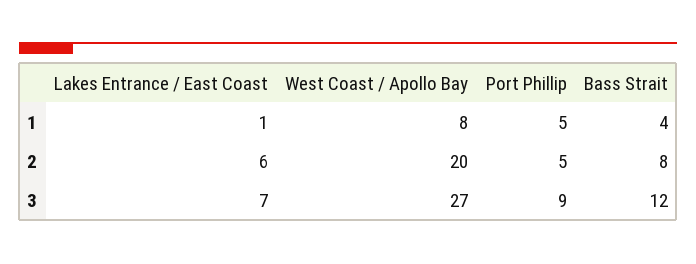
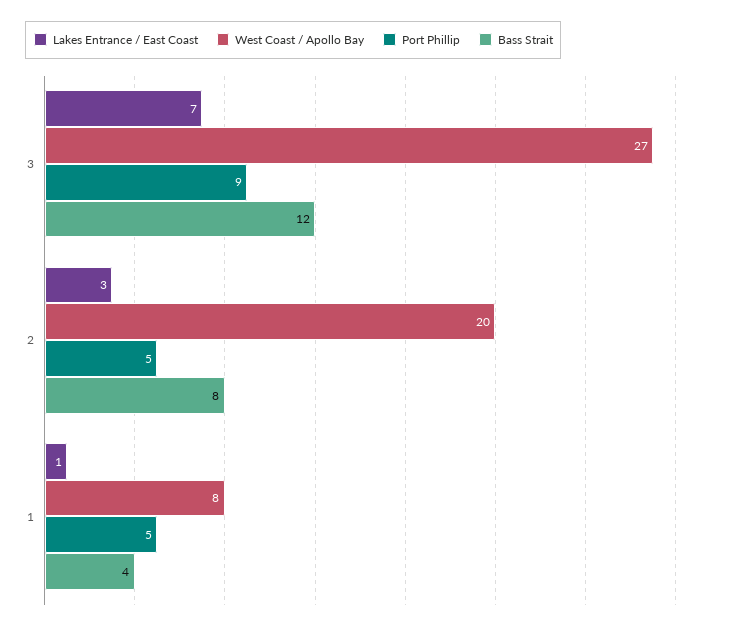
  {
    "Lakes Entrance / East Coast": {
      "1": 1,
-     "2": 6,
+     "2": 3,
      "3": 7
    },
    "West Coast / Apollo Bay": {
      "1": 8,
      "2": 20,
      "3": 27
    },
    "Port Phillip": {
      "1": 5,
      "2": 5,
      "3": 9
    },
    "Bass Strait": {
      "1": 4,
      "2": 8,
      "3": 12
    }
  }

